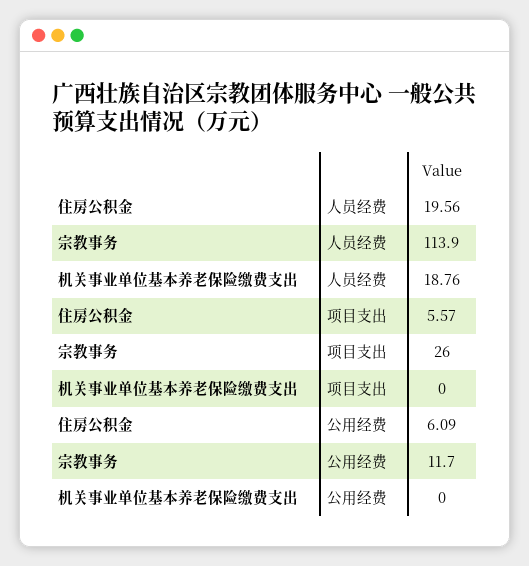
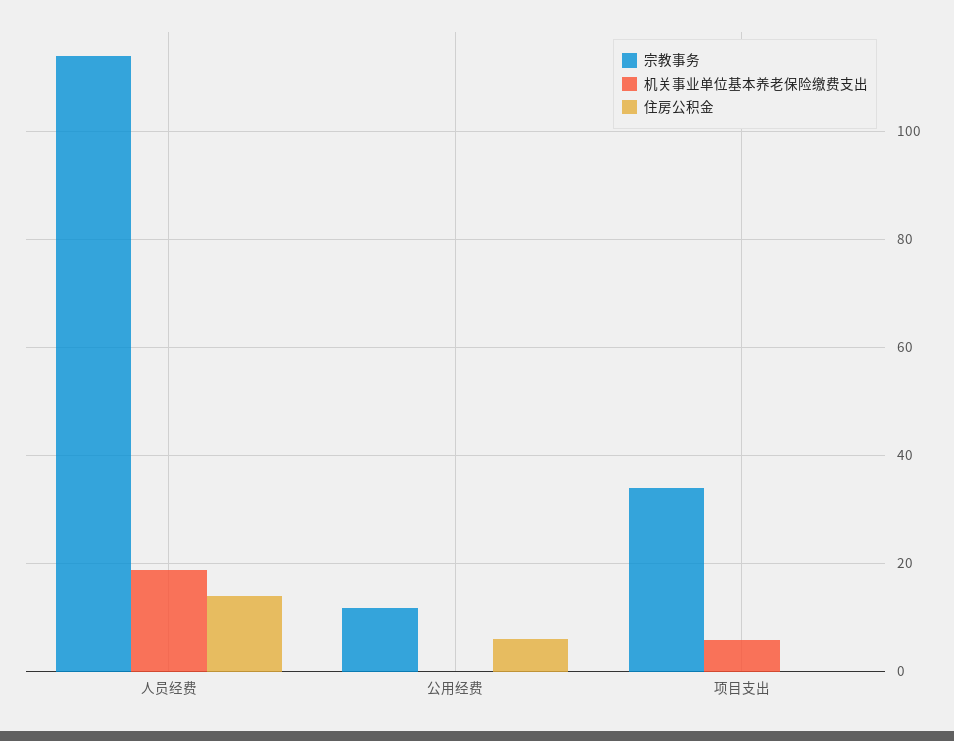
  {
    "住房公积金": {
-     "人员经费": 19.56,
+     "人员经费": 14,
-     "项目支出": 5.57,
+     "项目支出": 0,
      "公用经费": 6.09
    },
    "宗教事务": {
      "人员经费": 113.9,
-     "项目支出": 26,
+     "项目支出": 34,
      "公用经费": 11.7
    },
    "机关事业单位基本养老保险缴费支出": {
      "人员经费": 18.76,
-     "项目支出": 0,
+     "项目支出": 6,
      "公用经费": 0
    }
  }

